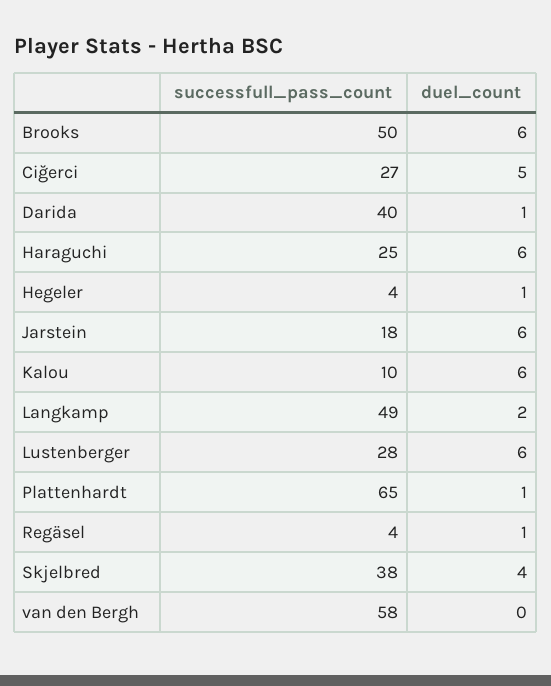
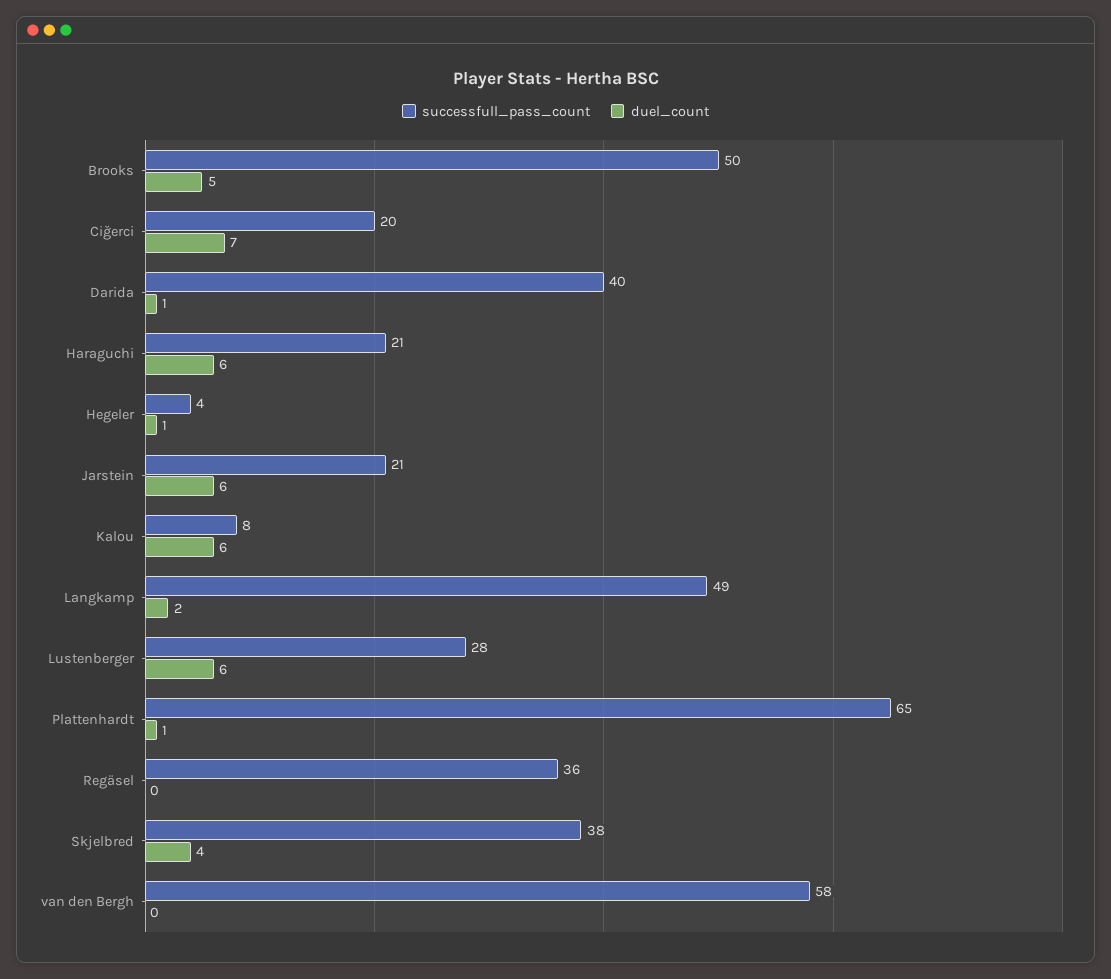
  {
    "successfull_pass_count": {
      "Brooks": 50,
-     "Ciğerci": 27,
+     "Ciğerci": 20,
      "Darida": 40,
-     "Haraguchi": 25,
+     "Haraguchi": 21,
      "Hegeler": 4,
-     "Jarstein": 18,
+     "Jarstein": 21,
-     "Kalou": 10,
+     "Kalou": 8,
      "Langkamp": 49,
      "Lustenberger": 28,
      "Plattenhardt": 65,
-     "Regäsel": 4,
+     "Regäsel": 36,
      "Skjelbred": 38,
      "van den Bergh": 58
    },
    "duel_count": {
-     "Brooks": 6,
+     "Brooks": 5,
-     "Ciğerci": 5,
+     "Ciğerci": 7,
      "Darida": 1,
      "Haraguchi": 6,
      "Hegeler": 1,
      "Jarstein": 6,
      "Kalou": 6,
      "Langkamp": 2,
      "Lustenberger": 6,
      "Plattenhardt": 1,
-     "Regäsel": 1,
+     "Regäsel": 0,
      "Skjelbred": 4,
      "van den Bergh": 0
    }
  }

